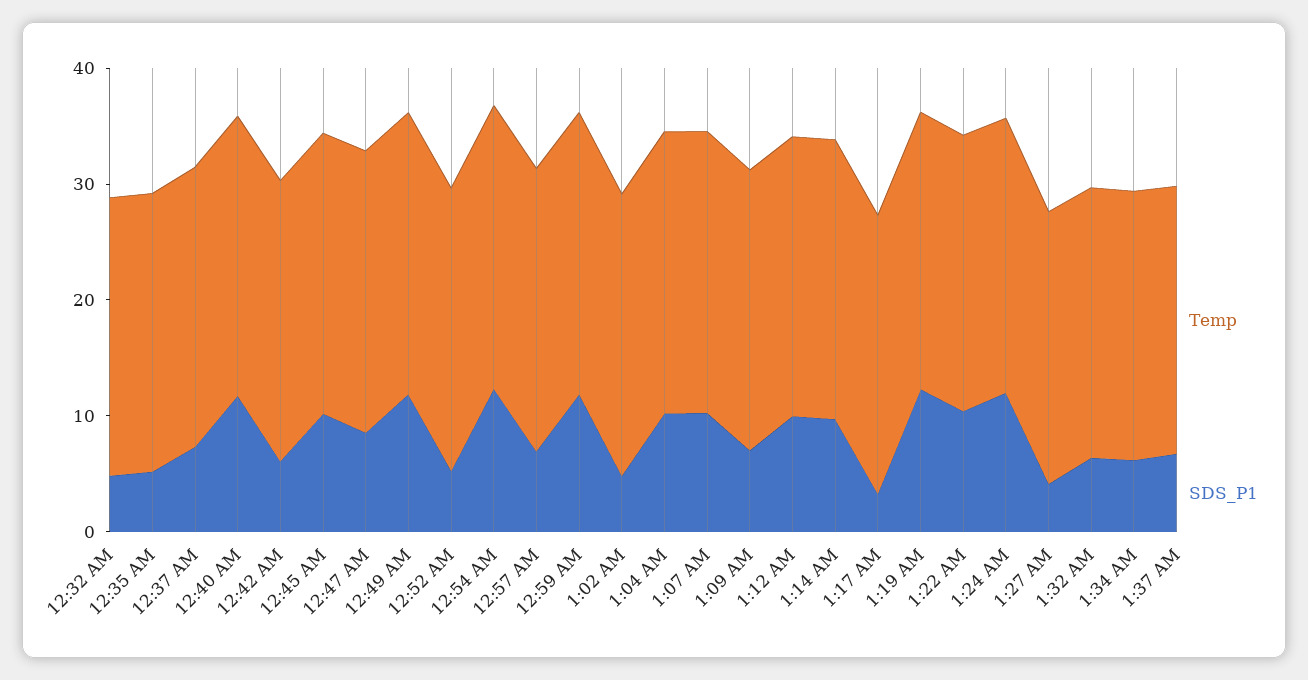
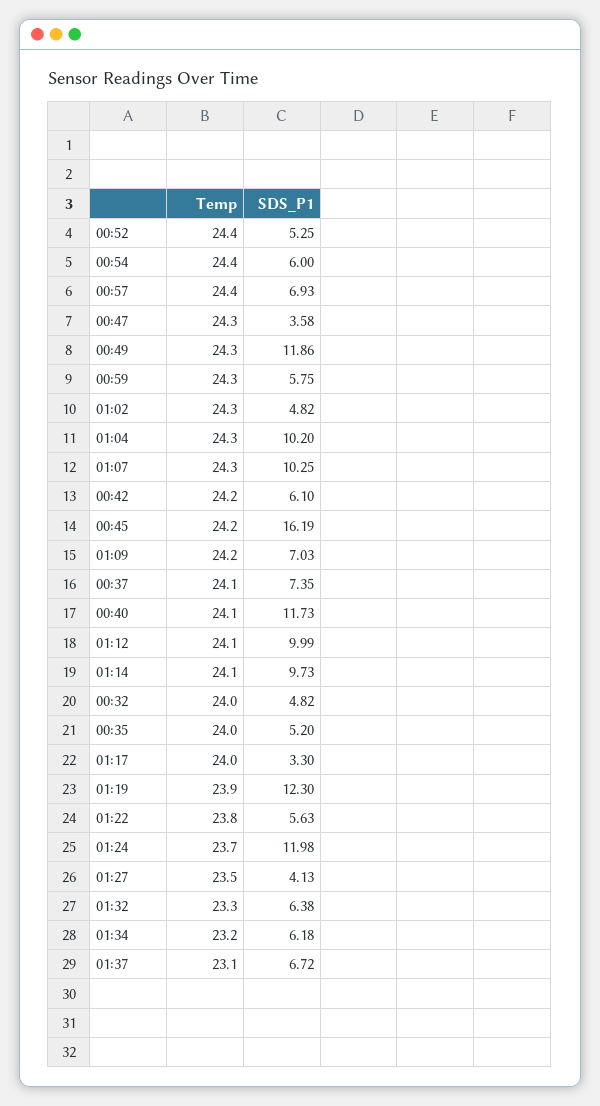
  {
    "Temp": {
      "12:32 AM": 24,
      "12:35 AM": 24,
      "12:37 AM": 24.1,
      "12:40 AM": 24.1,
      "12:42 AM": 24.2,
      "12:45 AM": 24.2,
      "12:47 AM": 24.3,
      "12:49 AM": 24.3,
      "12:52 AM": 24.4,
      "12:54 AM": 24.4,
      "12:57 AM": 24.4,
      "12:59 AM": 24.3,
      "1:02 AM": 24.3,
      "1:04 AM": 24.3,
      "1:07 AM": 24.3,
      "1:09 AM": 24.2,
      "1:12 AM": 24.1,
      "1:14 AM": 24.1,
      "1:17 AM": 24,
      "1:19 AM": 23.9,
      "1:22 AM": 23.8,
      "1:24 AM": 23.7,
      "1:27 AM": 23.5,
      "1:32 AM": 23.3,
      "1:34 AM": 23.2,
      "1:37 AM": 23.1
    },
    "SDS_P1": {
      "12:32 AM": 4.82,
      "12:35 AM": 5.2,
      "12:37 AM": 7.35,
      "12:40 AM": 11.73,
      "12:42 AM": 6.1,
-     "12:45 AM": 10,
+     "12:45 AM": 16.19,
-     "12:47 AM": 8,
+     "12:47 AM": 3.58,
      "12:49 AM": 11.86,
      "12:52 AM": 5.25,
-     "12:54 AM": 12,
+     "12:54 AM": 6,
      "12:57 AM": 6.93,
-     "12:59 AM": 12,
+     "12:59 AM": 5.75,
      "1:02 AM": 4.82,
      "1:04 AM": 10.2,
      "1:07 AM": 10.25,
      "1:09 AM": 7.03,
      "1:12 AM": 9.99,
      "1:14 AM": 9.73,
      "1:17 AM": 3.3,
      "1:19 AM": 12.3,
-     "1:22 AM": 10,
+     "1:22 AM": 5.63,
      "1:24 AM": 11.98,
      "1:27 AM": 4.13,
      "1:32 AM": 6.38,
      "1:34 AM": 6.18,
      "1:37 AM": 6.72
    }
  }

